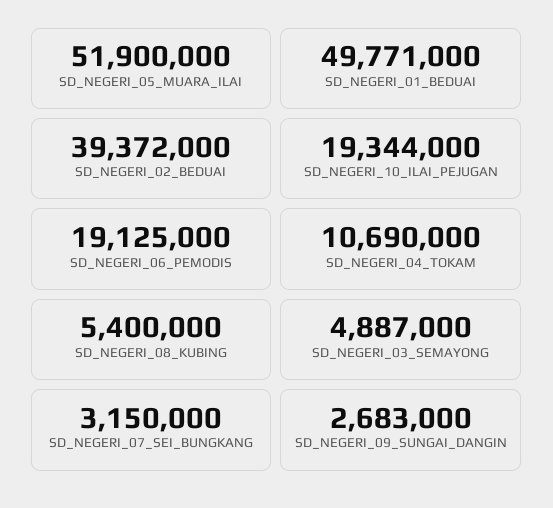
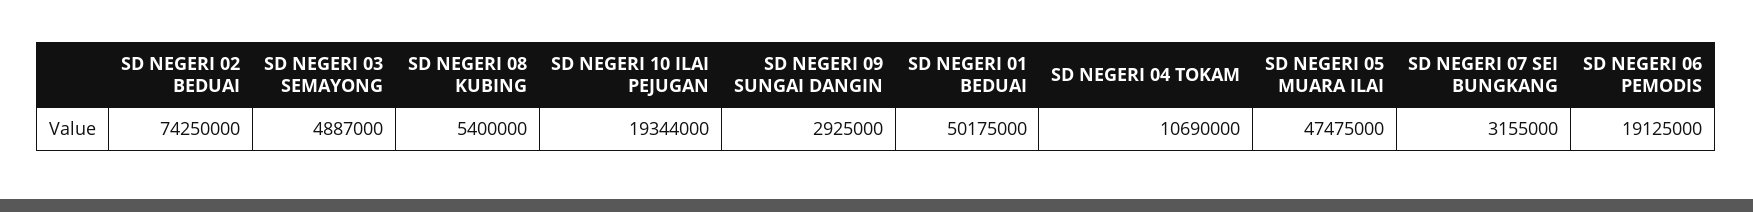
  {
-   "SD_NEGERI_05_MUARA_ILAI": 51900000,
+   "SD_NEGERI_05_MUARA_ILAI": 47475000,
-   "SD_NEGERI_01_BEDUAI": 49771000,
+   "SD_NEGERI_01_BEDUAI": 50175000,
-   "SD_NEGERI_02_BEDUAI": 39372000,
+   "SD_NEGERI_02_BEDUAI": 74250000,
    "SD_NEGERI_10_ILAI_PEJUGAN": 19344000,
    "SD_NEGERI_06_PEMODIS": 19125000,
    "SD_NEGERI_04_TOKAM": 10690000,
    "SD_NEGERI_08_KUBING": 5400000,
    "SD_NEGERI_03_SEMAYONG": 4887000,
-   "SD_NEGERI_07_SEI_BUNGKANG": 3150000,
+   "SD_NEGERI_07_SEI_BUNGKANG": 3155000,
-   "SD_NEGERI_09_SUNGAI_DANGIN": 2683000
+   "SD_NEGERI_09_SUNGAI_DANGIN": 2925000
  }

